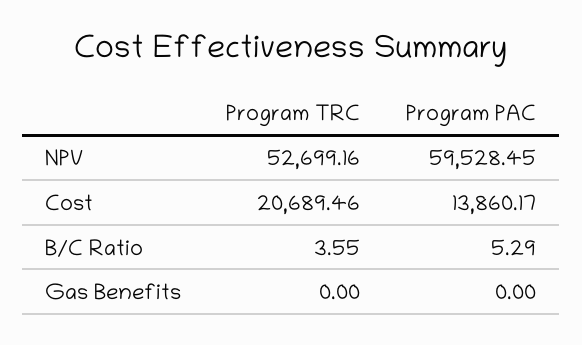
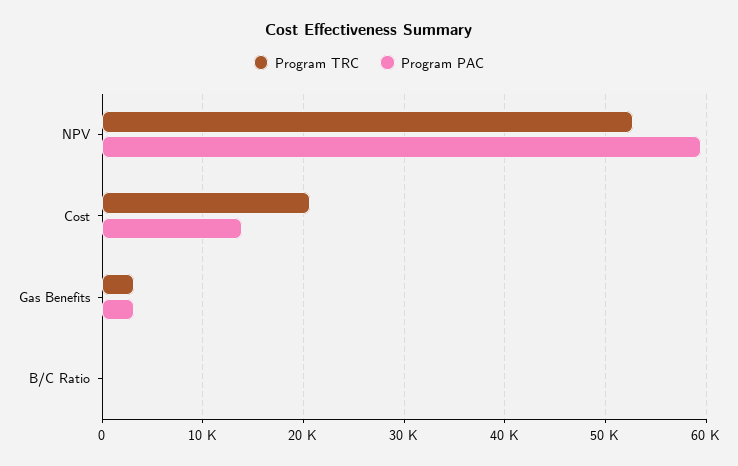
  {
    "Program TRC": {
      "NPV": 52699.16,
      "Cost": 20689.46,
      "B/C Ratio": 3.55,
-     "Gas Benefits": 0
+     "Gas Benefits": 3000
    },
    "Program PAC": {
      "NPV": 59528.45,
      "Cost": 13860.17,
      "B/C Ratio": 5.29,
-     "Gas Benefits": 0
+     "Gas Benefits": 3000
    }
  }

